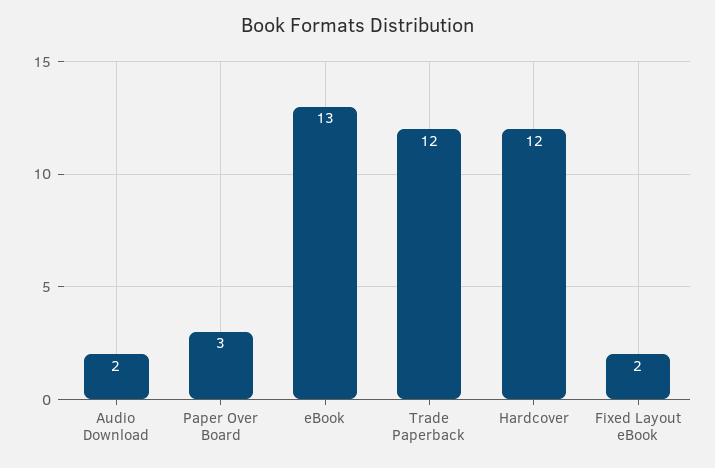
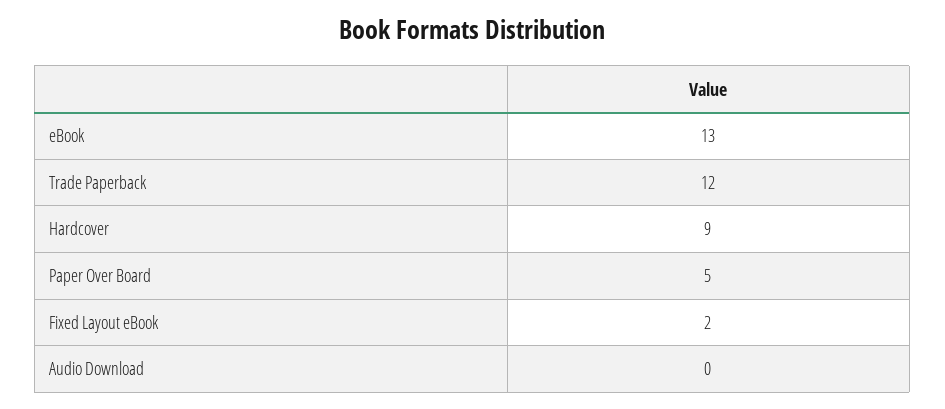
  {
-   "Audio Download": 2,
+   "Audio Download": 0,
-   "Paper Over Board": 3,
+   "Paper Over Board": 5,
    "eBook": 13,
    "Trade Paperback": 12,
-   "Hardcover": 12,
+   "Hardcover": 9,
    "Fixed Layout eBook": 2
  }

